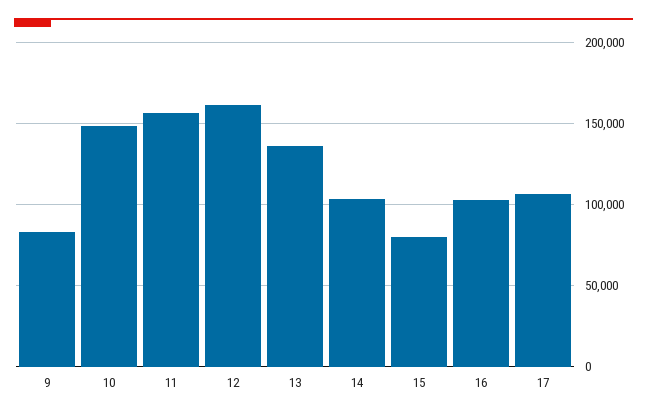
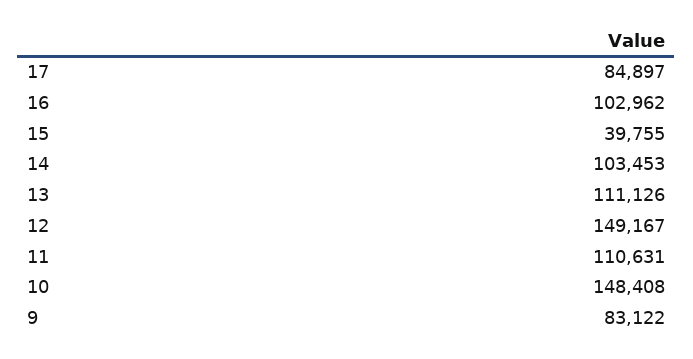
  {
    "9": 83122,
    "10": 148408,
-   "11": 155000,
+   "11": 110631,
-   "12": 160000,
+   "12": 149167,
-   "13": 135000,
+   "13": 111126,
    "14": 103453,
-   "15": 80000,
+   "15": 39755,
    "16": 102962,
-   "17": 105000
+   "17": 84897
  }

